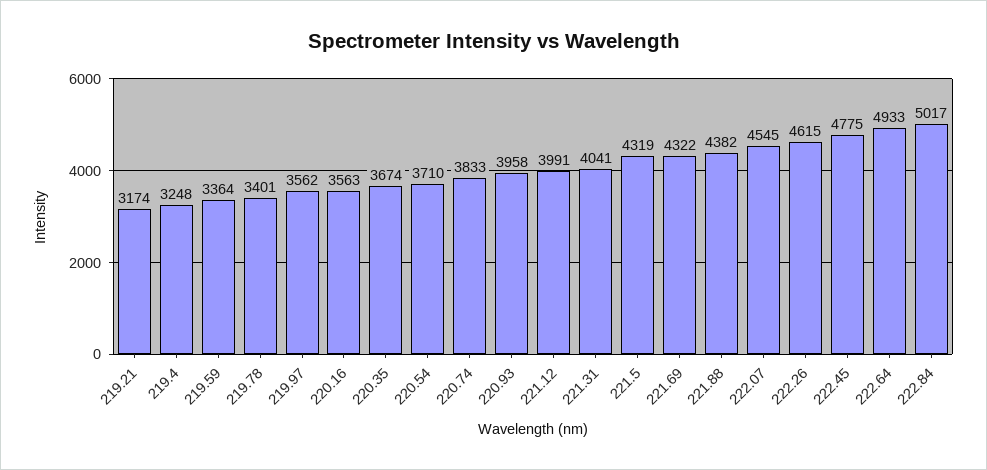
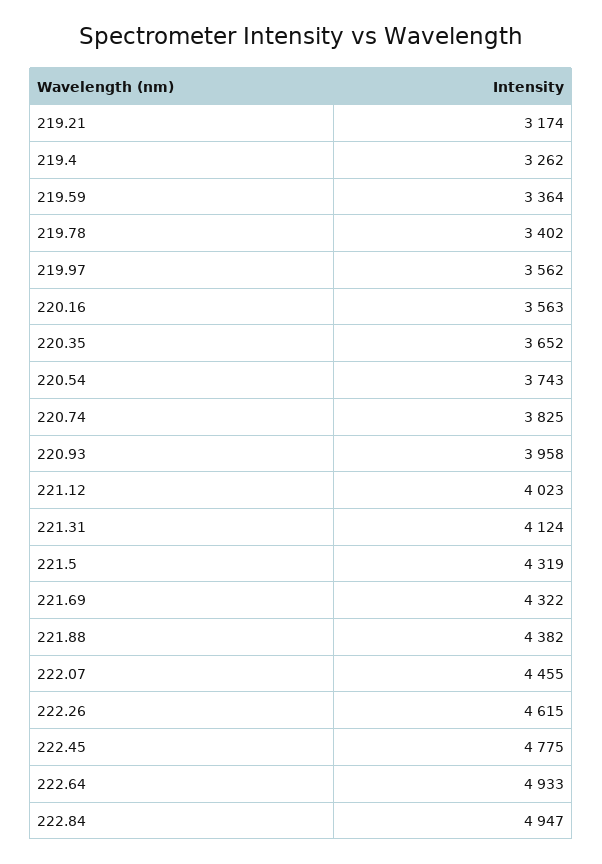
  {
    "219.21": 3174,
-   "219.4": 3248,
+   "219.4": 3262,
    "219.59": 3364,
-   "219.78": 3401,
+   "219.78": 3402,
    "219.97": 3562,
    "220.16": 3563,
-   "220.35": 3674,
+   "220.35": 3652,
-   "220.54": 3710,
+   "220.54": 3743,
-   "220.74": 3833,
+   "220.74": 3825,
    "220.93": 3958,
-   "221.12": 3991,
+   "221.12": 4023,
-   "221.31": 4041,
+   "221.31": 4124,
    "221.5": 4319,
    "221.69": 4322,
    "221.88": 4382,
-   "222.07": 4545,
+   "222.07": 4455,
    "222.26": 4615,
    "222.45": 4775,
    "222.64": 4933,
-   "222.84": 5017
+   "222.84": 4947
  }

